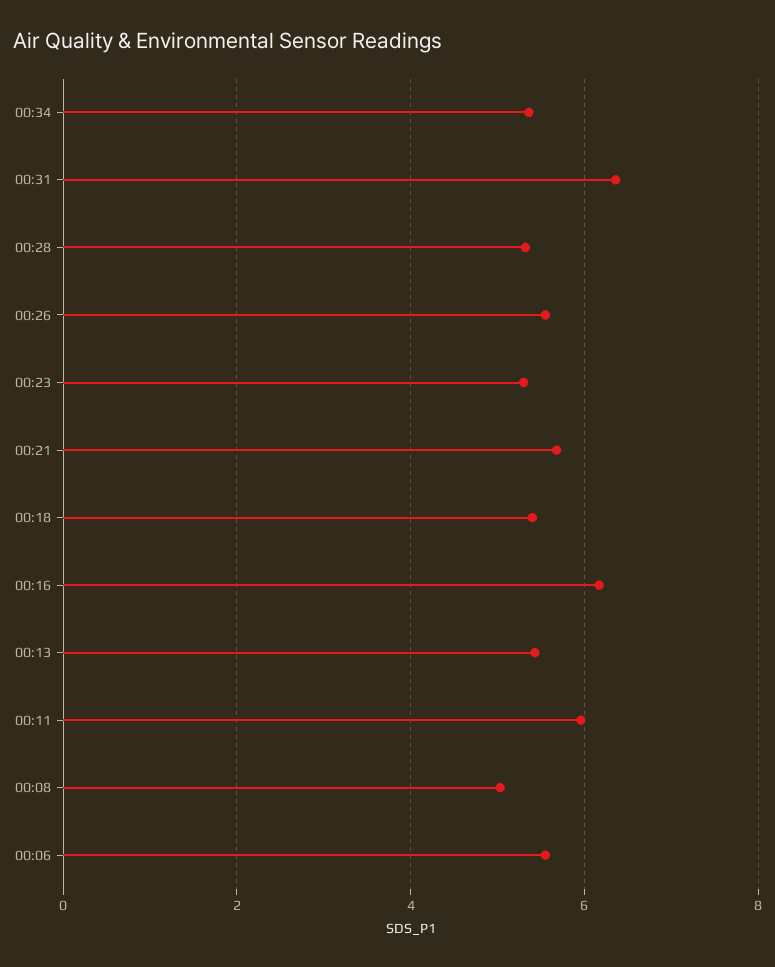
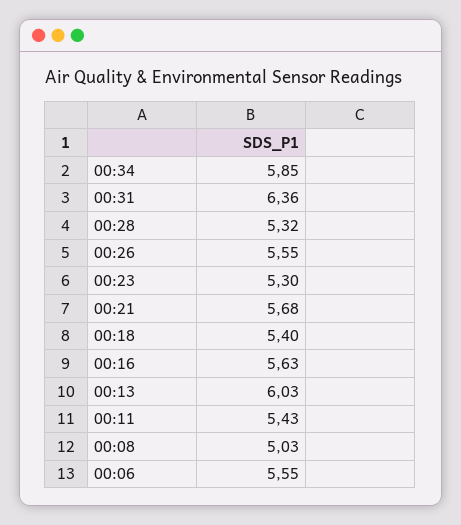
  {
-   "00:34": 5.4,
+   "00:34": 5.85,
    "00:31": 6.36,
    "00:28": 5.32,
    "00:26": 5.55,
    "00:23": 5.3,
    "00:21": 5.68,
    "00:18": 5.4,
-   "00:16": 6.2,
+   "00:16": 5.63,
-   "00:13": 5.4,
+   "00:13": 6.03,
-   "00:11": 6,
+   "00:11": 5.43,
    "00:08": 5.03,
    "00:06": 5.55
  }

